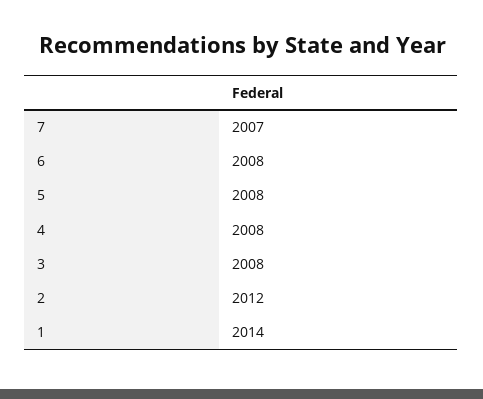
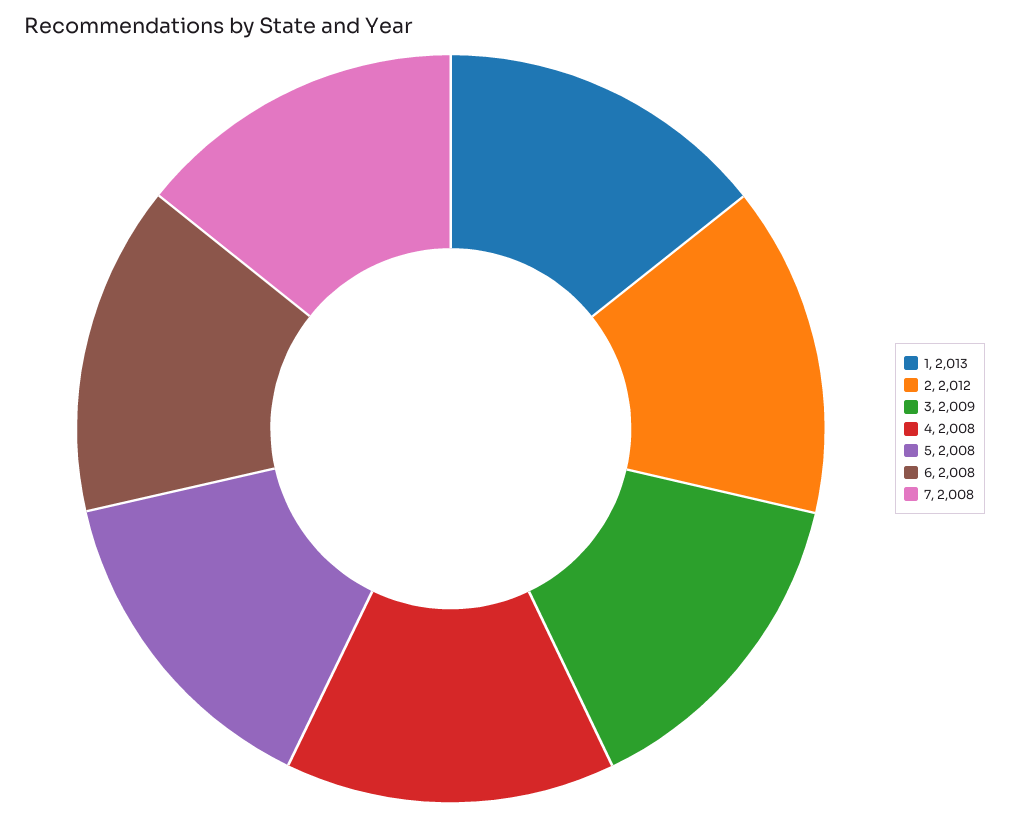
  {
-   "7": 2007,
+   "7": 2008,
    "6": 2008,
    "5": 2008,
    "4": 2008,
-   "3": 2008,
+   "3": 2009,
    "2": 2012,
-   "1": 2014
+   "1": 2013
  }

